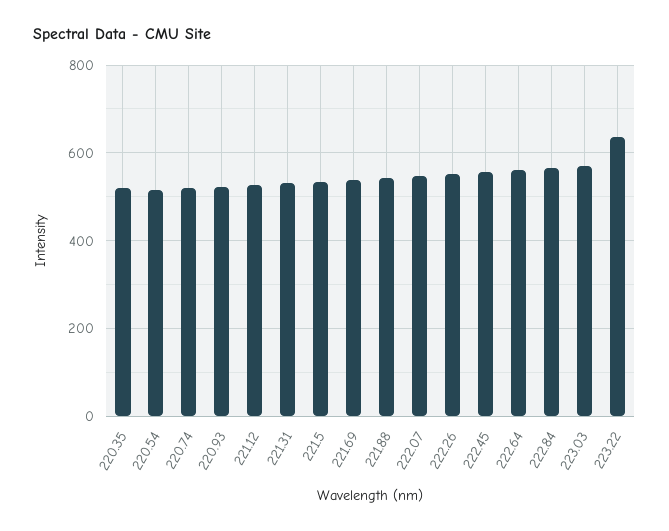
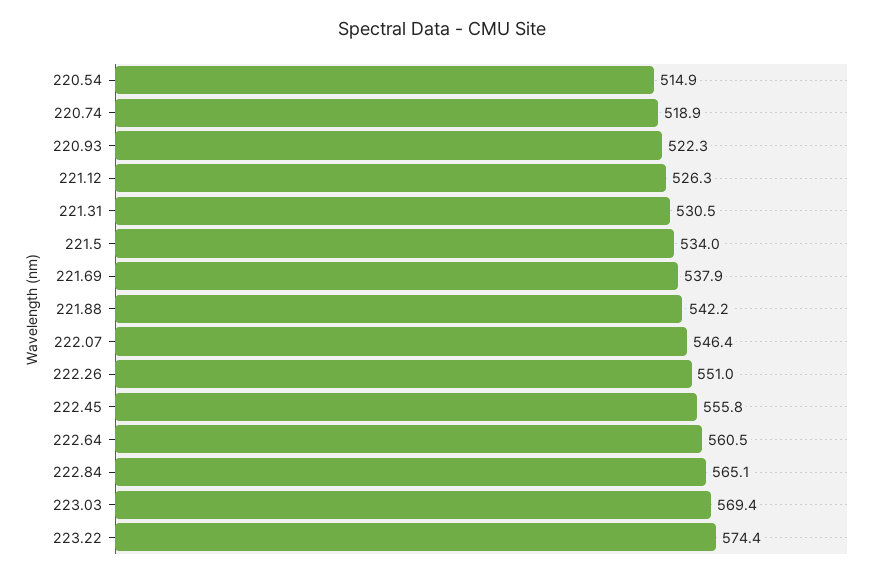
  {
-   "220.35": 520,
    "220.54": 514.9,
    "220.74": 518.9,
    "220.93": 522.3,
    "221.12": 526.3,
    "221.31": 530.5,
    "221.5": 534,
    "221.69": 537.9,
    "221.88": 542.2,
    "222.07": 546.4,
    "222.26": 551,
    "222.45": 555.8,
    "222.64": 560.5,
    "222.84": 565.1,
    "223.03": 569.4,
-   "223.22": 640
+   "223.22": 574.4
  }

